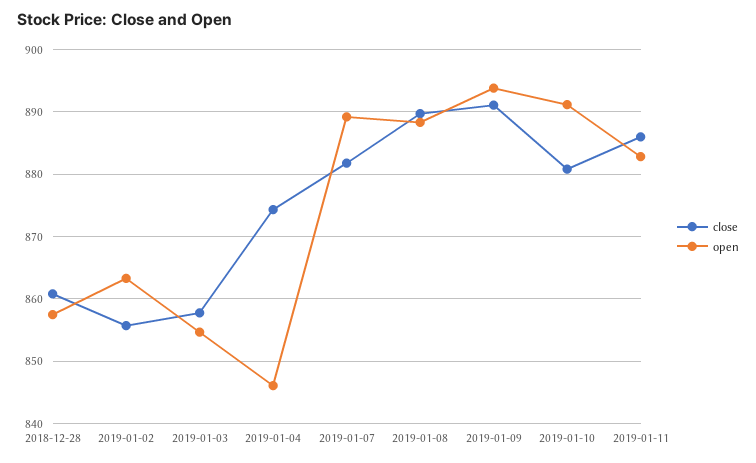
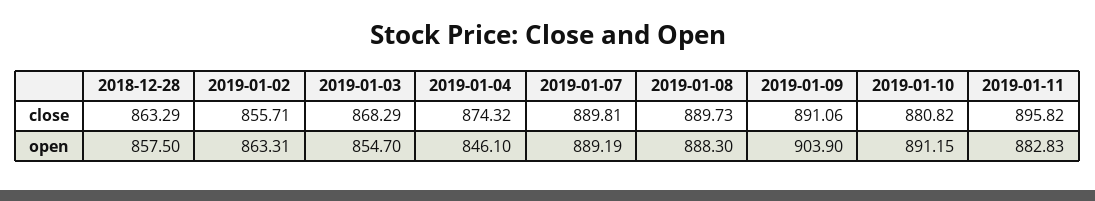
  {
    "close": {
-     "2018-12-28": 861,
+     "2018-12-28": 863.29,
      "2019-01-02": 855.71,
-     "2019-01-03": 858,
+     "2019-01-03": 868.29,
      "2019-01-04": 874.32,
-     "2019-01-07": 882,
+     "2019-01-07": 889.81,
      "2019-01-08": 889.73,
      "2019-01-09": 891.06,
      "2019-01-10": 880.82,
-     "2019-01-11": 886
+     "2019-01-11": 895.82
    },
    "open": {
      "2018-12-28": 857.5,
      "2019-01-02": 863.31,
      "2019-01-03": 854.7,
      "2019-01-04": 846.1,
      "2019-01-07": 889.19,
      "2019-01-08": 888.3,
-     "2019-01-09": 894,
+     "2019-01-09": 903.9,
      "2019-01-10": 891.15,
      "2019-01-11": 882.83
    }
  }

